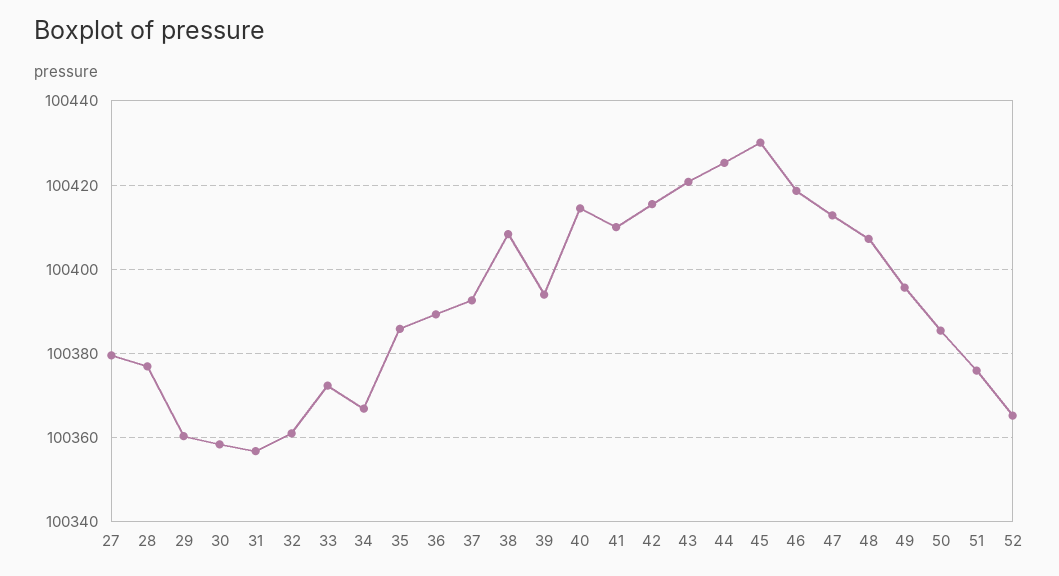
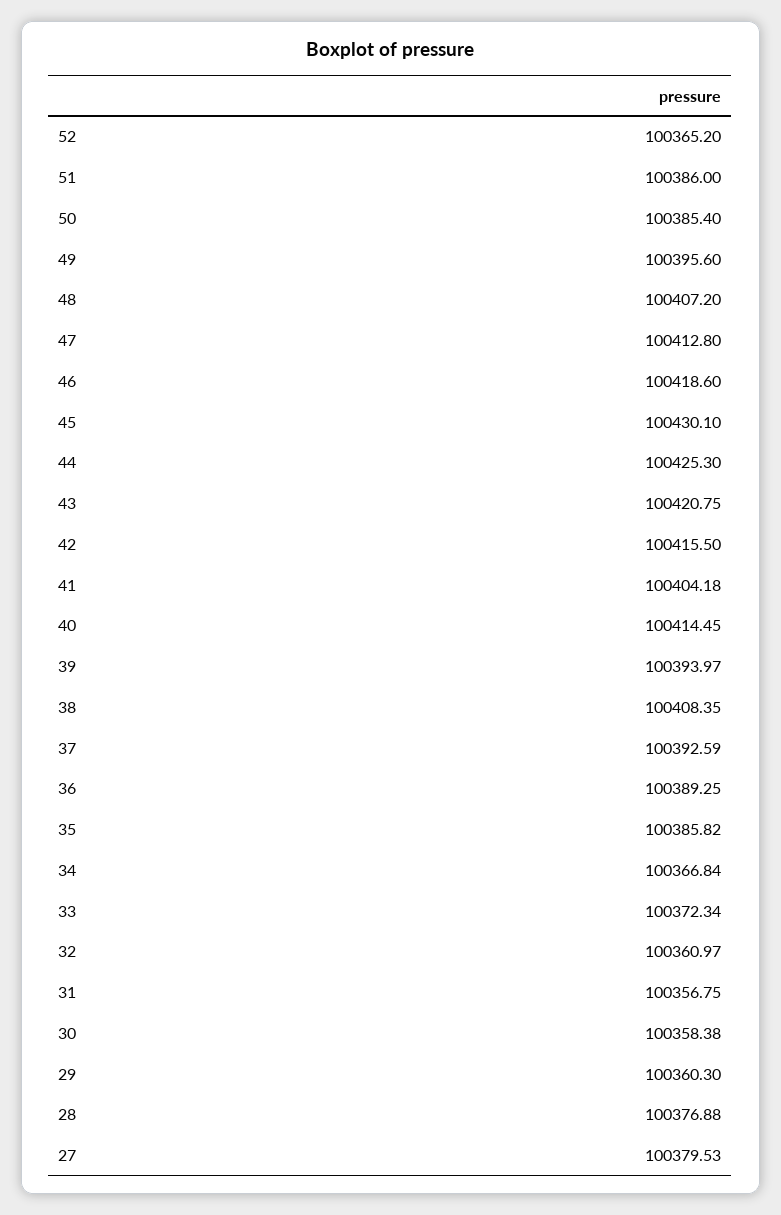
  {
    "27": 100379.53,
    "28": 100376.88,
    "29": 100360.3,
    "30": 100358.38,
    "31": 100356.75,
    "32": 100360.97,
    "33": 100372.34,
    "34": 100366.84,
    "35": 100385.82,
    "36": 100389.25,
    "37": 100392.59,
    "38": 100408.35,
    "39": 100393.97,
    "40": 100414.45,
-   "41": 100410,
+   "41": 100404.18,
    "42": 100415.5,
    "43": 100420.75,
    "44": 100425.3,
    "45": 100430.1,
    "46": 100418.6,
    "47": 100412.8,
    "48": 100407.2,
    "49": 100395.6,
    "50": 100385.4,
-   "51": 100376,
+   "51": 100386,
    "52": 100365.2
  }

